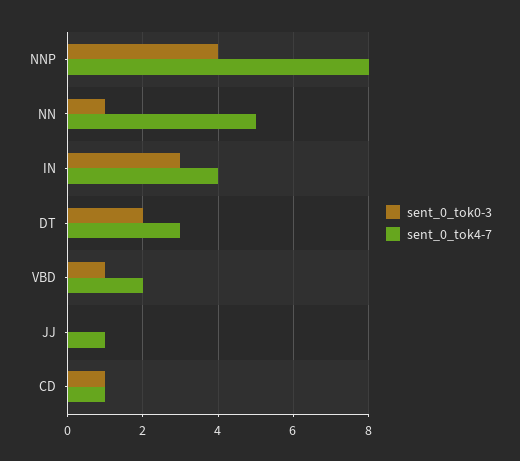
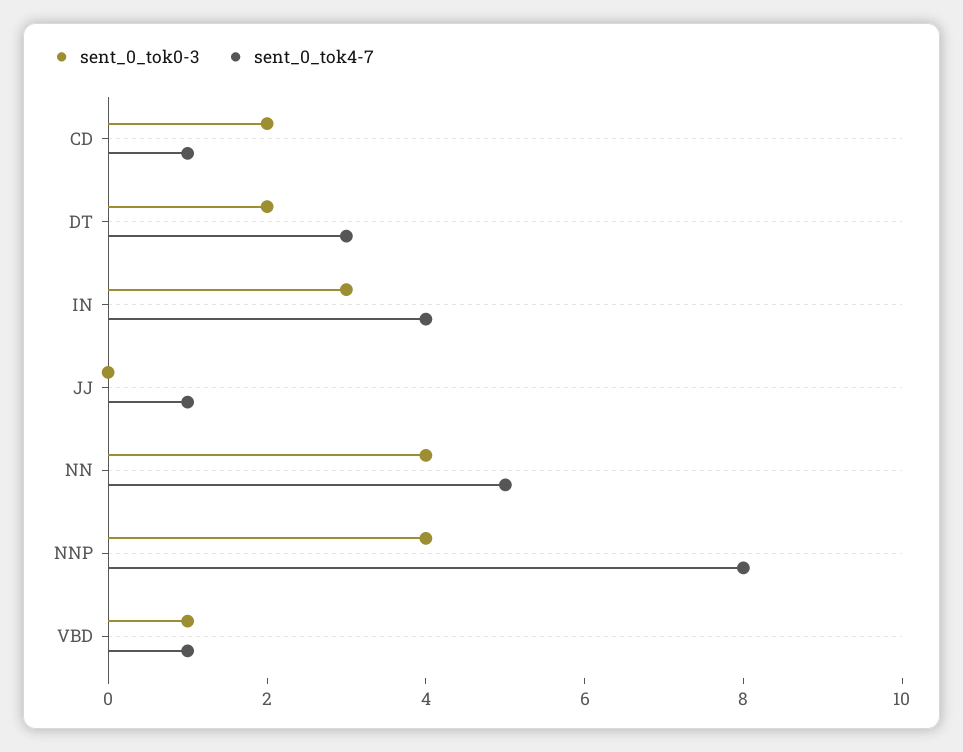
  {
    "sent_0_tok0-3": {
      "NNP": 4,
-     "NN": 1,
+     "NN": 4,
      "IN": 3,
      "DT": 2,
      "VBD": 1,
      "JJ": 0,
-     "CD": 1
+     "CD": 2
    },
    "sent_0_tok4-7": {
      "NNP": 8,
      "NN": 5,
      "IN": 4,
      "DT": 3,
-     "VBD": 2,
+     "VBD": 1,
      "JJ": 1,
      "CD": 1
    }
  }

